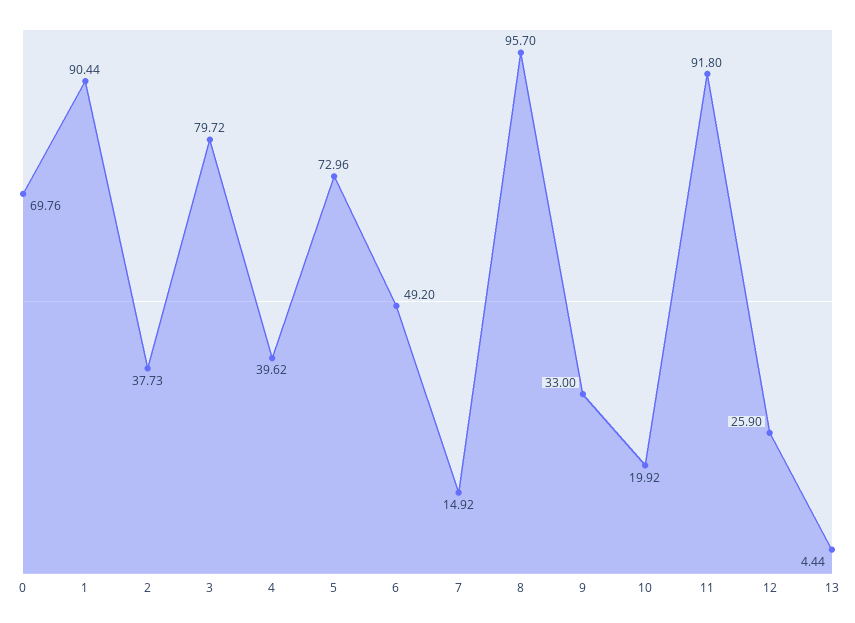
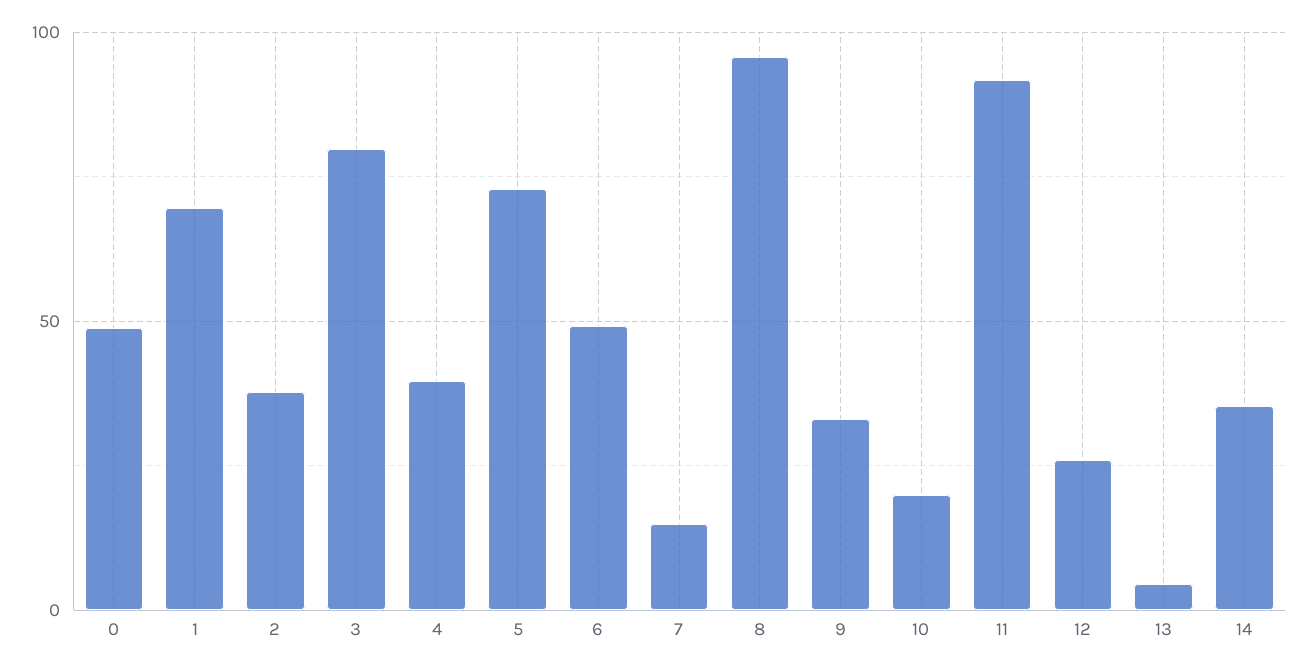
  {
-   "0": 69.76,
+   "0": 50,
-   "1": 90.44,
+   "1": 70,
    "2": 37.73,
    "3": 79.72,
    "4": 39.62,
    "5": 72.96,
    "6": 49.2,
    "7": 14.92,
    "8": 95.7,
    "9": 33,
    "10": 19.92,
    "11": 91.8,
    "12": 25.9,
-   "13": 4.44
+   "13": 4.44,
+   "14": 35
  }

